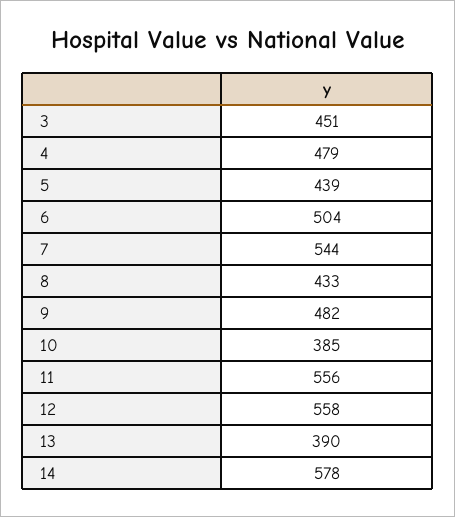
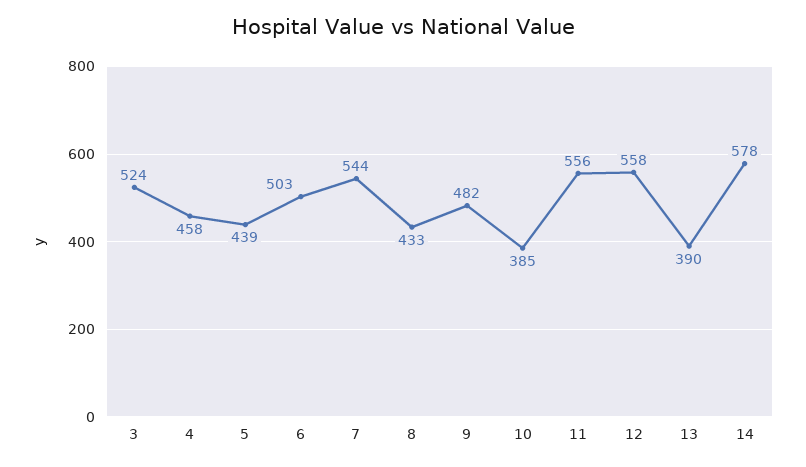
  {
-   "3": 451,
+   "3": 524,
-   "4": 479,
+   "4": 458,
    "5": 439,
-   "6": 504,
+   "6": 503,
    "7": 544,
    "8": 433,
    "9": 482,
    "10": 385,
    "11": 556,
    "12": 558,
    "13": 390,
    "14": 578
  }

